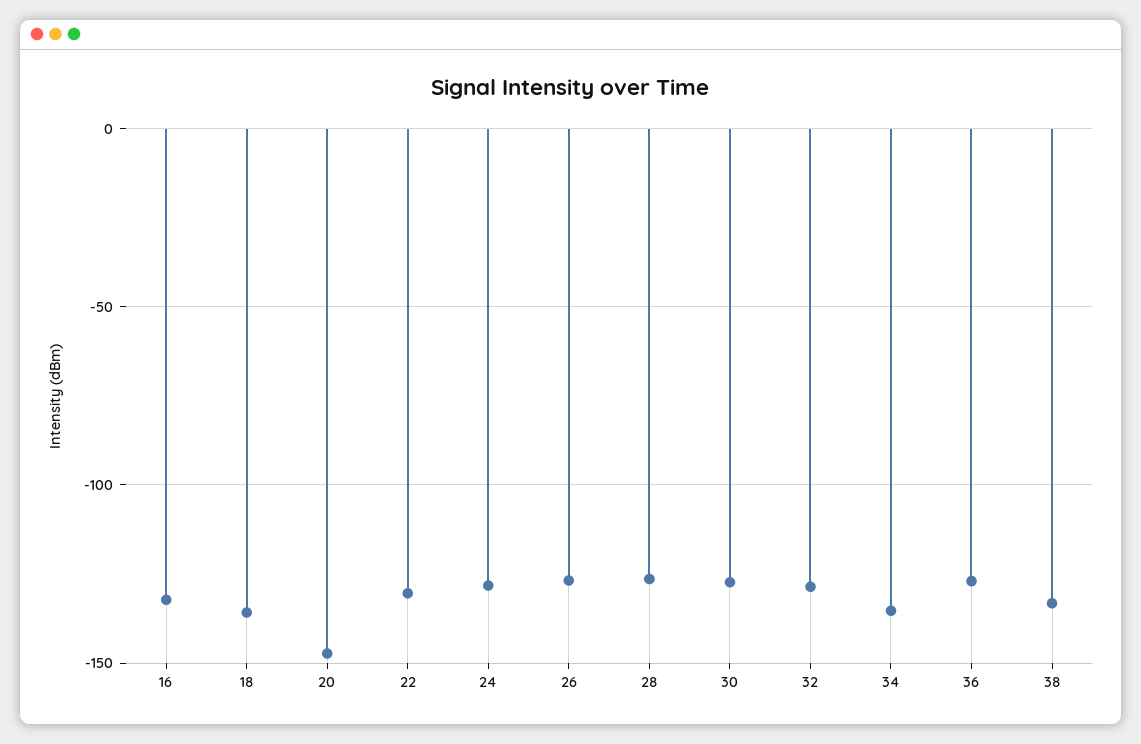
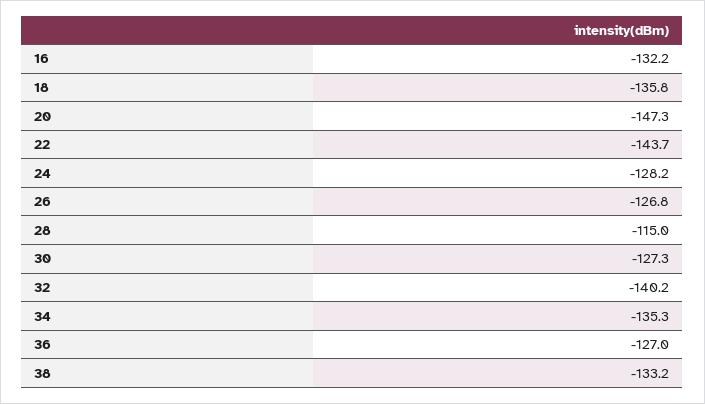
  {
    "16": -132.2,
    "18": -135.8,
    "20": -147.3,
-   "22": -130,
+   "22": -143.7,
    "24": -128.2,
    "26": -126.8,
-   "28": -125,
+   "28": -115,
    "30": -127.3,
-   "32": -130,
+   "32": -140.2,
    "34": -135.3,
    "36": -127,
    "38": -133.2
  }

